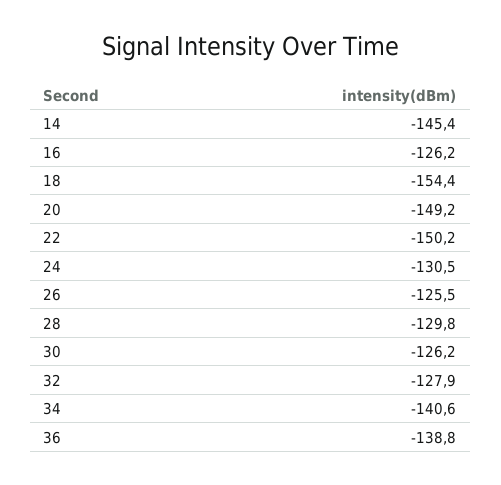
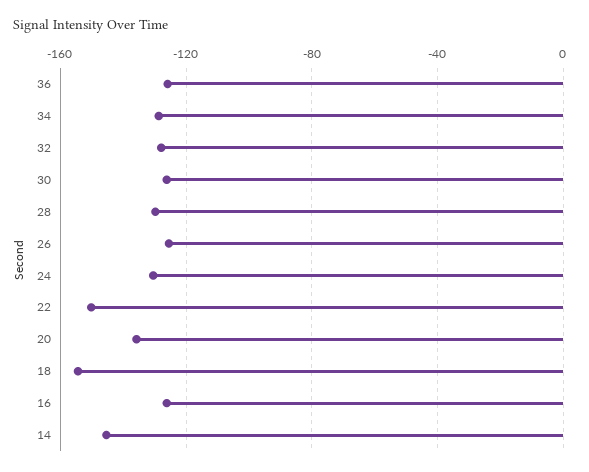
  {
    "14": -145.4,
    "16": -126.2,
    "18": -154.4,
-   "20": -149.2,
+   "20": -135,
    "22": -150.2,
    "24": -130.5,
    "26": -125.5,
    "28": -129.8,
    "30": -126.2,
    "32": -127.9,
-   "34": -140.6,
+   "34": -130,
-   "36": -138.8
+   "36": -125
  }

